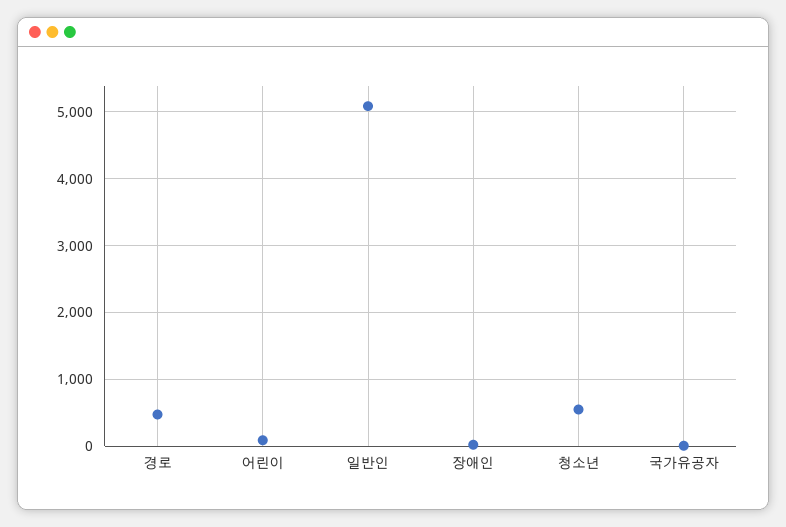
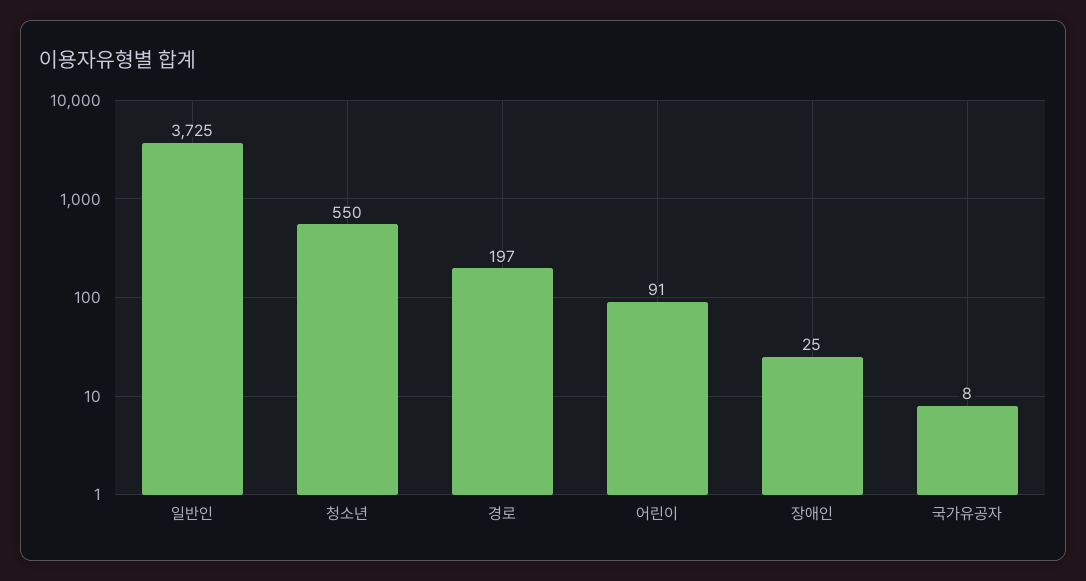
  {
-   "경로": 500,
+   "경로": 197,
    "어린이": 91,
-   "일반인": 5100,
+   "일반인": 3725,
    "장애인": 25,
    "청소년": 550,
    "국가유공자": 8
  }

